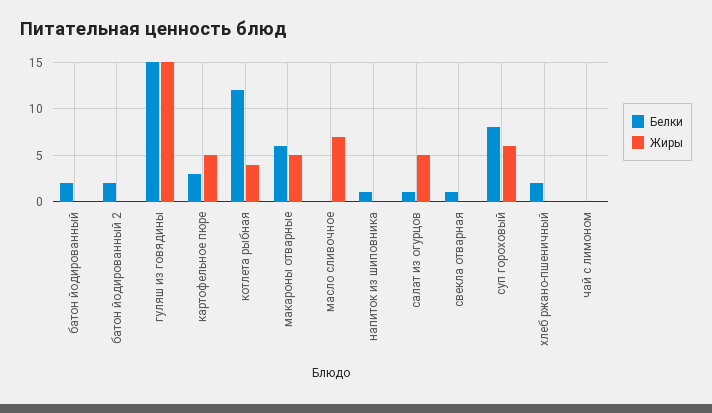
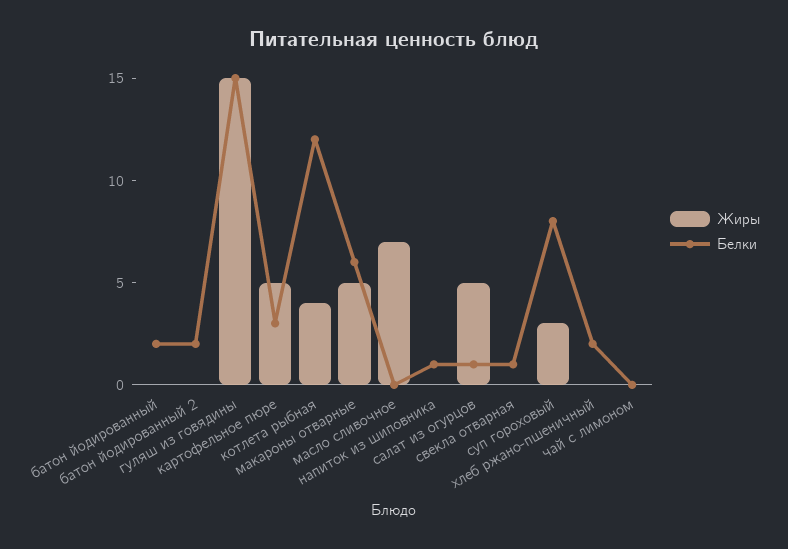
  {
    "Белки": {
      "батон йодированный": 2,
      "батон йодированный 2": 2,
      "гуляш из говядины": 15,
      "картофельное пюре": 3,
      "котлета рыбная": 12,
      "макароны отварные": 6,
      "масло сливочное": 0,
      "напиток из шиповника": 1,
      "салат из огурцов": 1,
      "свекла отварная": 1,
      "суп гороховый": 8,
      "хлеб ржано-пшеничный": 2,
      "чай с лимоном": 0
    },
    "Жиры": {
      "батон йодированный": 0,
      "батон йодированный 2": 0,
      "гуляш из говядины": 15,
      "картофельное пюре": 5,
      "котлета рыбная": 4,
      "макароны отварные": 5,
      "масло сливочное": 7,
      "напиток из шиповника": 0,
      "салат из огурцов": 5,
      "свекла отварная": 0,
-     "суп гороховый": 6,
+     "суп гороховый": 3,
      "хлеб ржано-пшеничный": 0,
      "чай с лимоном": 0
    }
  }

